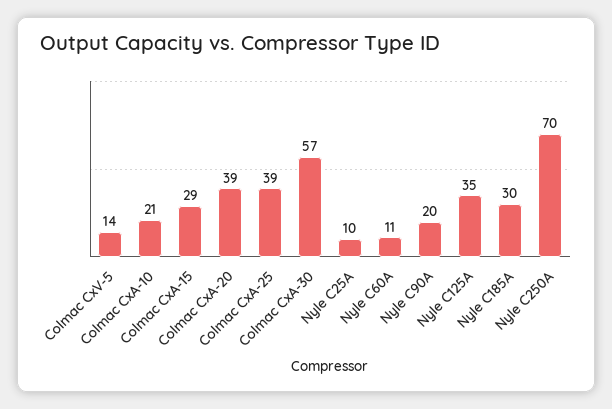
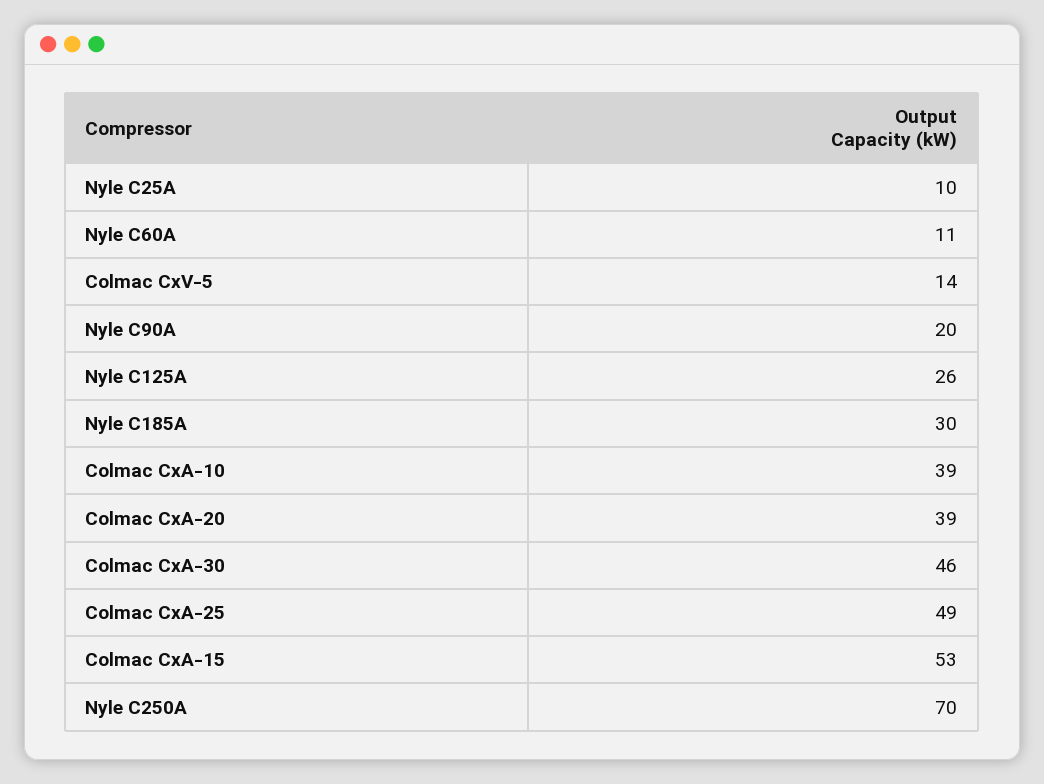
  {
    "Colmac CxV-5": 14,
-   "Colmac CxA-10": 21,
+   "Colmac CxA-10": 39,
-   "Colmac CxA-15": 29,
+   "Colmac CxA-15": 53,
    "Colmac CxA-20": 39,
-   "Colmac CxA-25": 39,
+   "Colmac CxA-25": 49,
-   "Colmac CxA-30": 57,
+   "Colmac CxA-30": 46,
    "Nyle C25A": 10,
    "Nyle C60A": 11,
    "Nyle C90A": 20,
-   "Nyle C125A": 35,
+   "Nyle C125A": 26,
    "Nyle C185A": 30,
    "Nyle C250A": 70
  }

